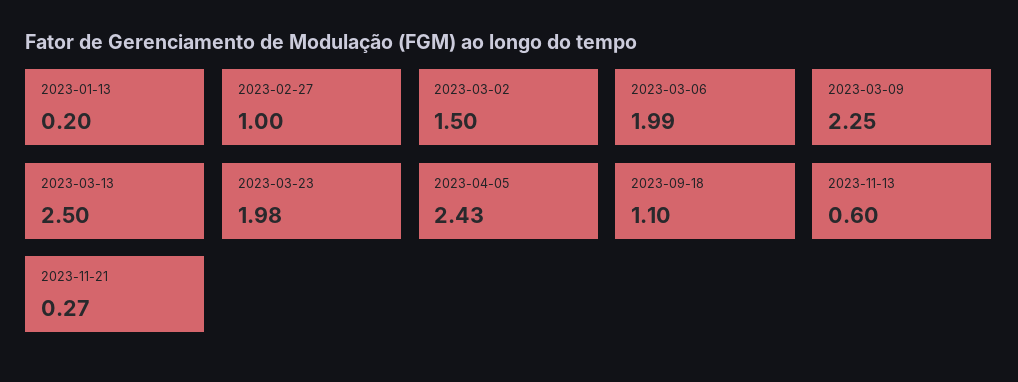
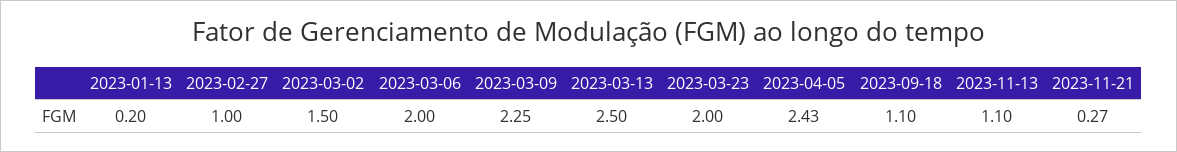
  {
    "2023-01-13": 0.2,
    "2023-02-27": 1,
    "2023-03-02": 1.5,
-   "2023-03-06": 1.99,
+   "2023-03-06": 2,
    "2023-03-09": 2.25,
    "2023-03-13": 2.5,
-   "2023-03-23": 1.98,
+   "2023-03-23": 2,
    "2023-04-05": 2.43,
    "2023-09-18": 1.1,
-   "2023-11-13": 0.6,
+   "2023-11-13": 1.1,
    "2023-11-21": 0.27
  }

